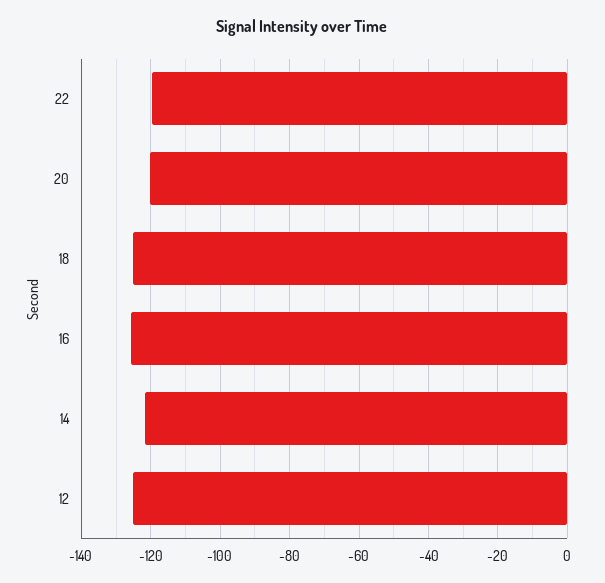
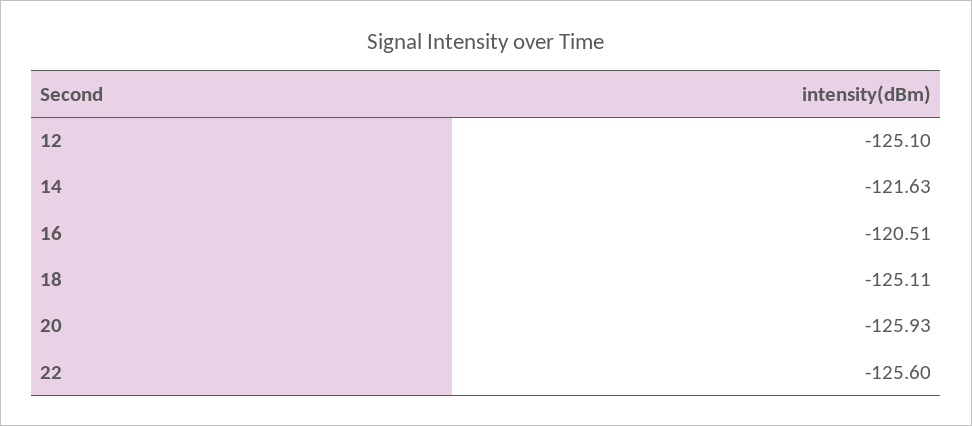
  {
-   "22": -120,
+   "22": -125.6,
-   "20": -120,
+   "20": -125.93,
    "18": -125.11,
-   "16": -126,
+   "16": -120.51,
    "14": -121.63,
    "12": -125.1
  }

